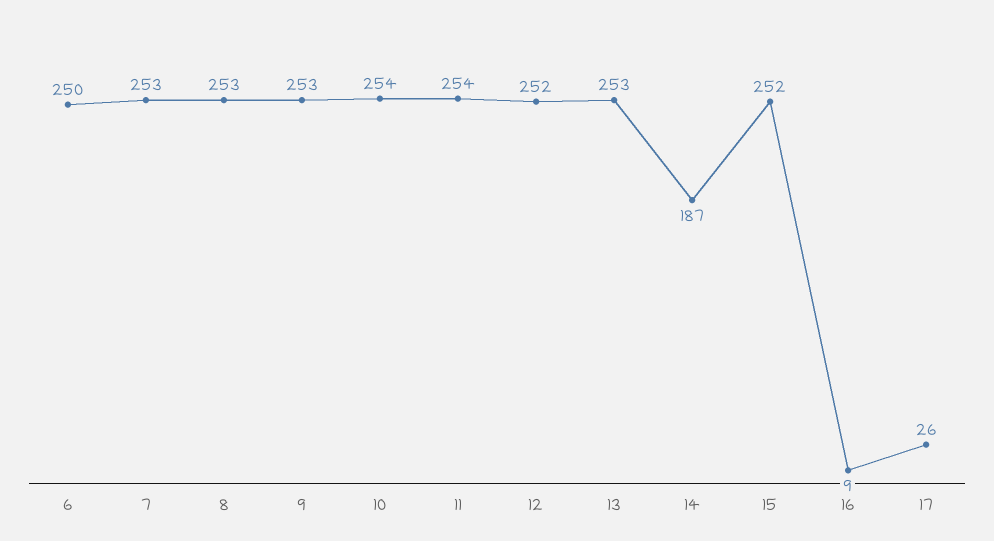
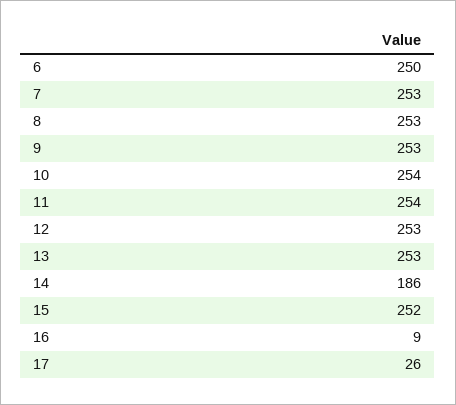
  {
    "6": 250,
    "7": 253,
    "8": 253,
    "9": 253,
    "10": 254,
    "11": 254,
-   "12": 252,
+   "12": 253,
    "13": 253,
-   "14": 187,
+   "14": 186,
    "15": 252,
    "16": 9,
    "17": 26
  }

